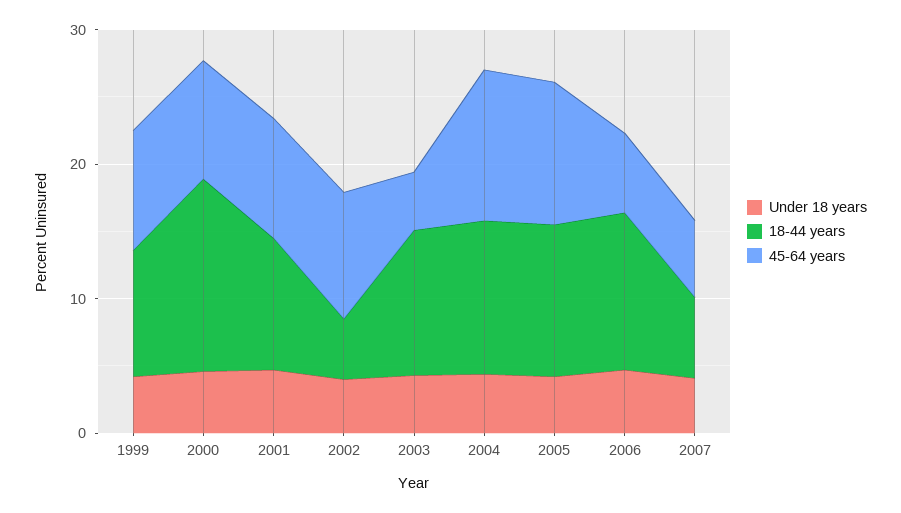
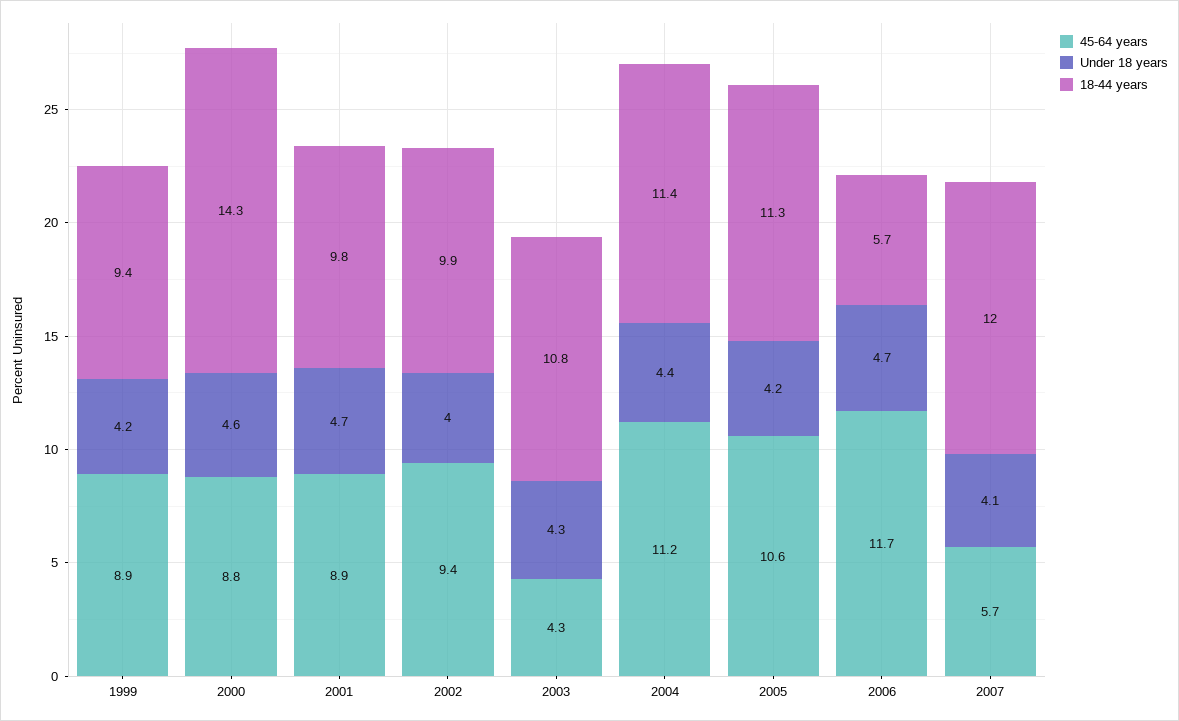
  {
    "Under 18 years": {
      "1999": 4.2,
      "2000": 4.6,
      "2001": 4.7,
      "2002": 4,
      "2003": 4.3,
      "2004": 4.4,
      "2005": 4.2,
      "2006": 4.7,
      "2007": 4.1
    },
    "18-44 years": {
      "1999": 9.4,
      "2000": 14.3,
      "2001": 9.8,
-     "2002": 4,
+     "2002": 9.9,
      "2003": 10.8,
      "2004": 11.4,
      "2005": 11.3,
-     "2006": 12,
+     "2006": 5.7,
-     "2007": 6
+     "2007": 12
    },
    "45-64 years": {
      "1999": 8.9,
      "2000": 8.8,
      "2001": 8.9,
      "2002": 9.4,
      "2003": 4.3,
      "2004": 11.2,
      "2005": 10.6,
-     "2006": 6,
+     "2006": 11.7,
      "2007": 5.7
    }
  }

